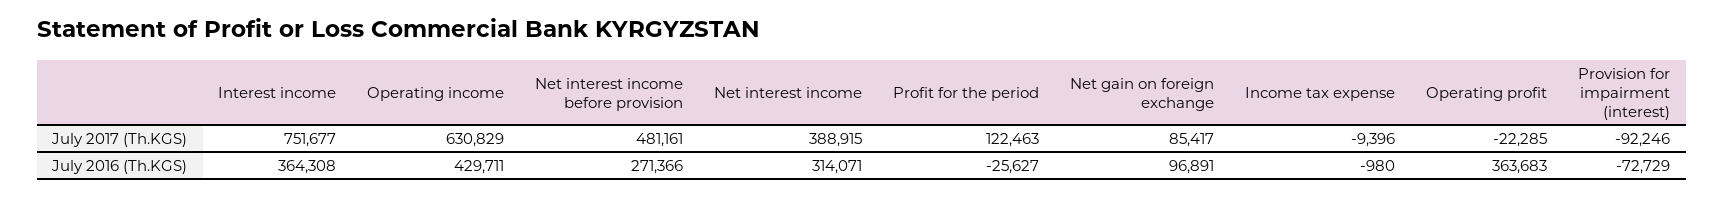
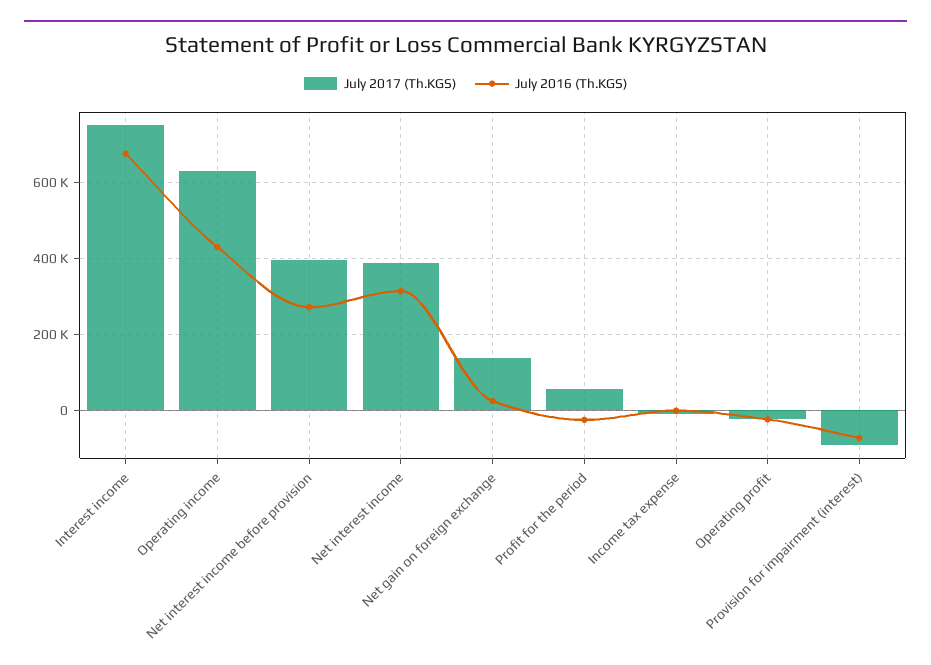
  {
    "July 2017 (Th.KGS)": {
      "Interest income": 751677,
      "Operating income": 630829,
-     "Net interest income before provision": 481161,
+     "Net interest income before provision": 400000,
      "Net interest income": 388915,
-     "Profit for the period": 122463,
+     "Profit for the period": 60000,
-     "Net gain on foreign exchange": 85417,
+     "Net gain on foreign exchange": 140000,
      "Income tax expense": -9396,
      "Operating profit": -22285,
      "Provision for impairment (interest)": -92246
    },
    "July 2016 (Th.KGS)": {
-     "Interest income": 364308,
+     "Interest income": 680000,
      "Operating income": 429711,
      "Net interest income before provision": 271366,
      "Net interest income": 314071,
      "Profit for the period": -25627,
-     "Net gain on foreign exchange": 96891,
+     "Net gain on foreign exchange": 20000,
      "Income tax expense": -980,
-     "Operating profit": 363683,
+     "Operating profit": -20000,
      "Provision for impairment (interest)": -72729
    }
  }

